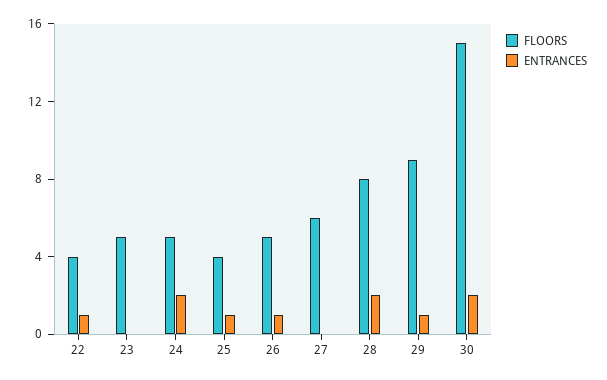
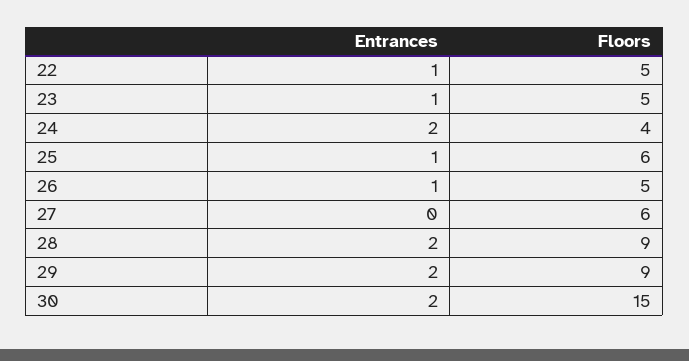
  {
    "FLOORS": {
-     "22": 4,
+     "22": 5,
      "23": 5,
-     "24": 5,
+     "24": 4,
-     "25": 4,
+     "25": 6,
      "26": 5,
      "27": 6,
-     "28": 8,
+     "28": 9,
      "29": 9,
      "30": 15
    },
    "ENTRANCES": {
      "22": 1,
-     "23": 0,
+     "23": 1,
      "24": 2,
      "25": 1,
      "26": 1,
      "27": 0,
      "28": 2,
-     "29": 1,
+     "29": 2,
      "30": 2
    }
  }

